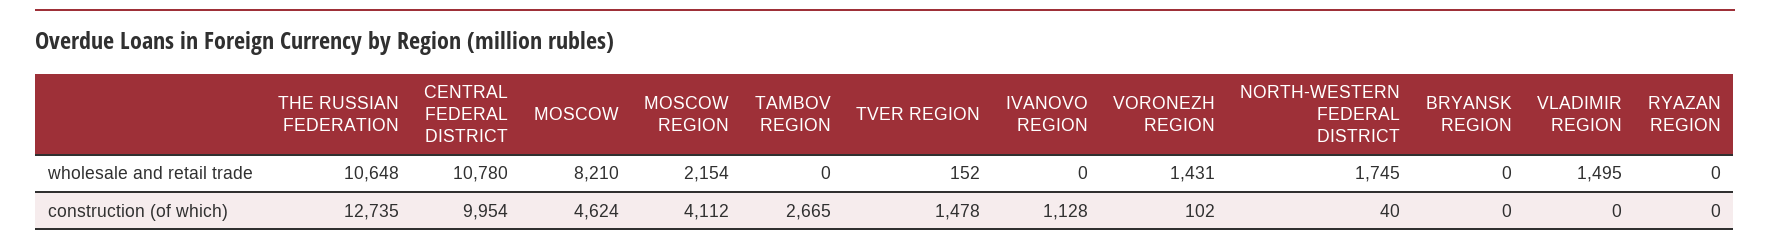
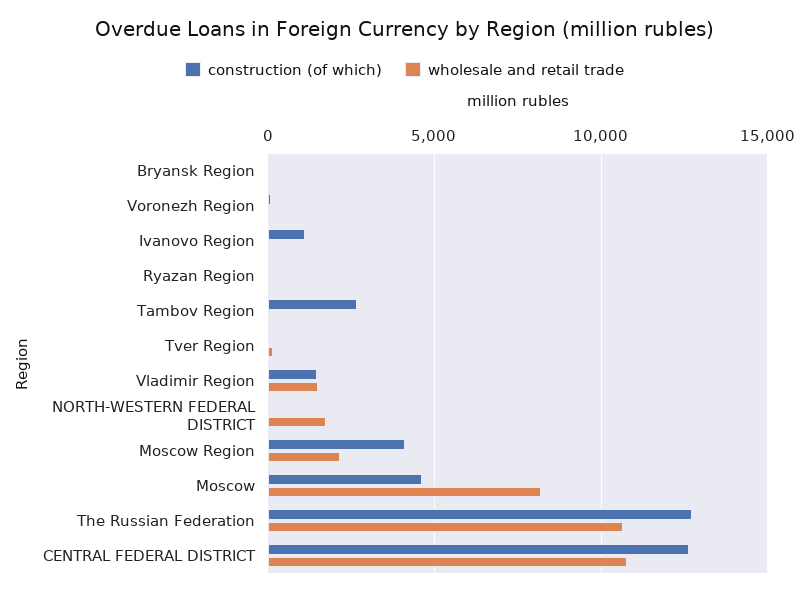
  {
    "wholesale and retail trade": {
      "THE RUSSIAN FEDERATION": 10648,
      "CENTRAL FEDERAL DISTRICT": 10780,
      "MOSCOW": 8210,
      "MOSCOW REGION": 2154,
      "TAMBOV REGION": 0,
      "TVER REGION": 152,
      "IVANOVO REGION": 0,
-     "VORONEZH REGION": 1431,
+     "VORONEZH REGION": 0,
      "NORTH-WESTERN FEDERAL DISTRICT": 1745,
      "BRYANSK REGION": 0,
      "VLADIMIR REGION": 1495,
      "RYAZAN REGION": 0
    },
    "construction (of which)": {
      "THE RUSSIAN FEDERATION": 12735,
-     "CENTRAL FEDERAL DISTRICT": 9954,
+     "CENTRAL FEDERAL DISTRICT": 12500,
      "MOSCOW": 4624,
      "MOSCOW REGION": 4112,
      "TAMBOV REGION": 2665,
-     "TVER REGION": 1478,
+     "TVER REGION": 0,
      "IVANOVO REGION": 1128,
      "VORONEZH REGION": 102,
      "NORTH-WESTERN FEDERAL DISTRICT": 40,
      "BRYANSK REGION": 0,
-     "VLADIMIR REGION": 0,
+     "VLADIMIR REGION": 1500,
      "RYAZAN REGION": 0
    }
  }

